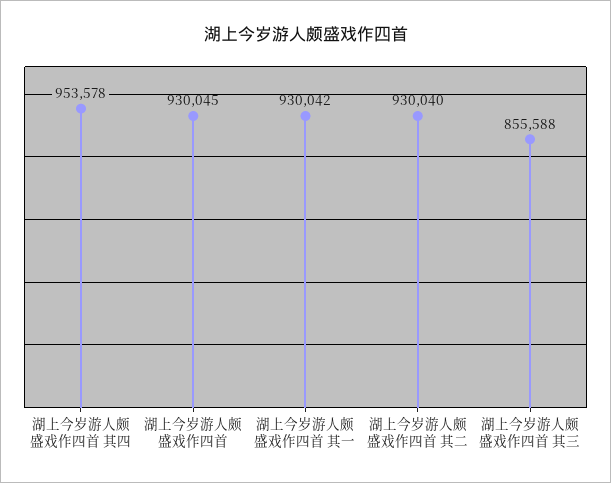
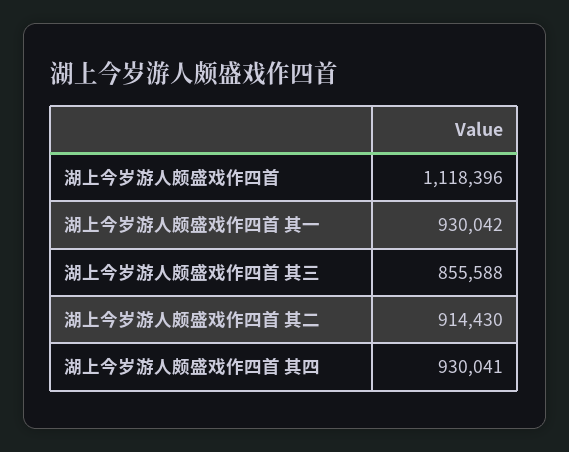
  {
-   "湖上今岁游人颇盛戏作四首 其四": 953578,
+   "湖上今岁游人颇盛戏作四首 其四": 930041,
-   "湖上今岁游人颇盛戏作四首": 930045,
+   "湖上今岁游人颇盛戏作四首": 1118396,
    "湖上今岁游人颇盛戏作四首 其一": 930042,
-   "湖上今岁游人颇盛戏作四首 其二": 930040,
+   "湖上今岁游人颇盛戏作四首 其二": 914430,
    "湖上今岁游人颇盛戏作四首 其三": 855588
  }

